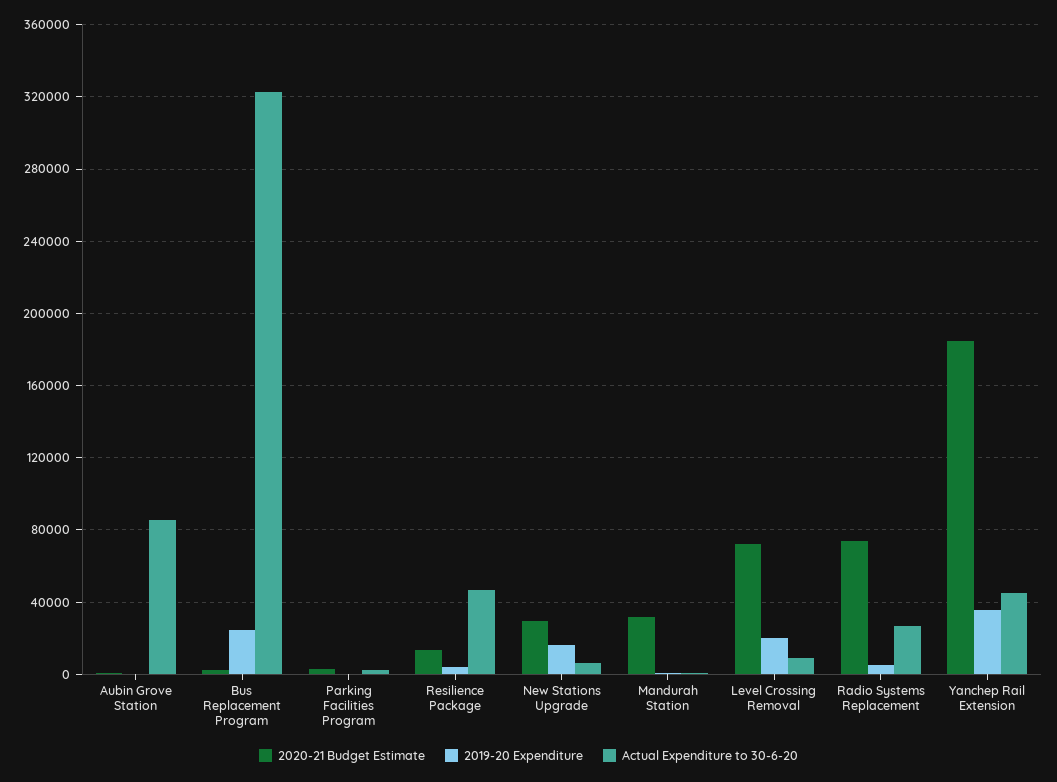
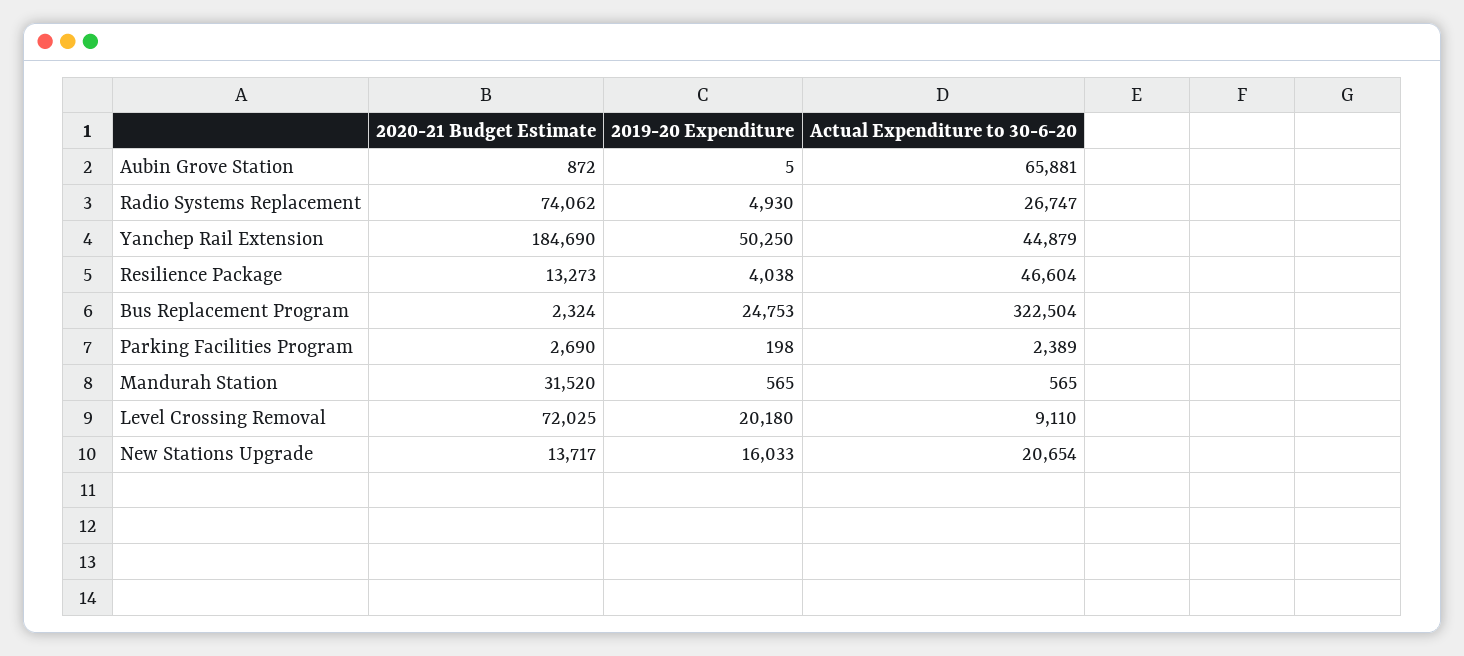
  {
    "2020-21 Budget Estimate": {
      "Aubin Grove Station": 872,
      "Bus Replacement Program": 2324,
      "Parking Facilities Program": 2690,
      "Resilience Package": 13273,
-     "New Stations Upgrade": 30000,
+     "New Stations Upgrade": 13717,
      "Mandurah Station": 31520,
      "Level Crossing Removal": 72025,
      "Radio Systems Replacement": 74062,
      "Yanchep Rail Extension": 184690
    },
    "2019-20 Expenditure": {
      "Aubin Grove Station": 5,
      "Bus Replacement Program": 24753,
      "Parking Facilities Program": 198,
      "Resilience Package": 4038,
      "New Stations Upgrade": 16033,
      "Mandurah Station": 565,
      "Level Crossing Removal": 20180,
      "Radio Systems Replacement": 4930,
-     "Yanchep Rail Extension": 35000
+     "Yanchep Rail Extension": 50250
    },
    "Actual Expenditure to 30-6-20": {
-     "Aubin Grove Station": 85000,
+     "Aubin Grove Station": 65881,
      "Bus Replacement Program": 322504,
      "Parking Facilities Program": 2389,
      "Resilience Package": 46604,
-     "New Stations Upgrade": 5000,
+     "New Stations Upgrade": 20654,
      "Mandurah Station": 565,
      "Level Crossing Removal": 9110,
      "Radio Systems Replacement": 26747,
      "Yanchep Rail Extension": 44879
    }
  }

